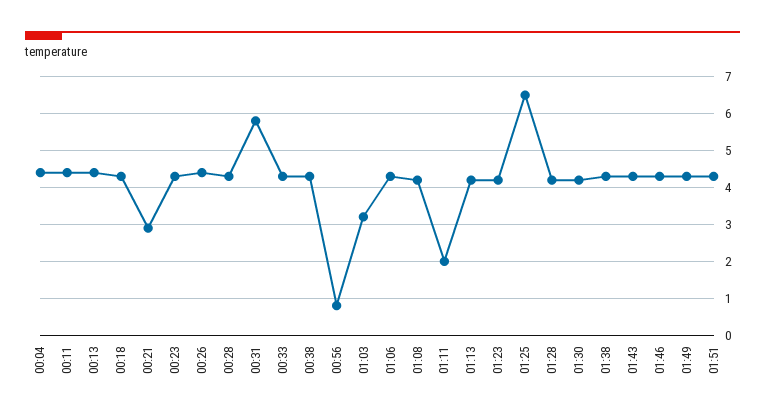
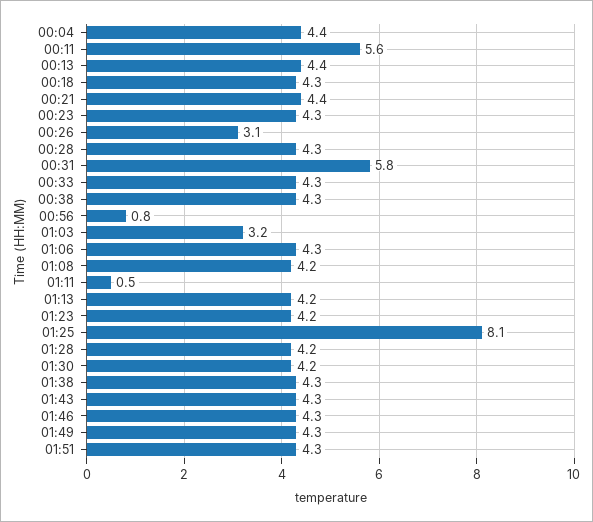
  {
    "00:04": 4.4,
-   "00:11": 4.5,
+   "00:11": 5.6,
    "00:13": 4.4,
    "00:18": 4.3,
-   "00:21": 3,
+   "00:21": 4.4,
    "00:23": 4.3,
-   "00:26": 4.5,
+   "00:26": 3.1,
    "00:28": 4.3,
    "00:31": 5.8,
    "00:33": 4.3,
    "00:38": 4.3,
    "00:56": 0.8,
    "01:03": 3.2,
    "01:06": 4.3,
    "01:08": 4.2,
-   "01:11": 2,
+   "01:11": 0.5,
    "01:13": 4.2,
    "01:23": 4.2,
-   "01:25": 6.5,
+   "01:25": 8.1,
    "01:28": 4.2,
    "01:30": 4.2,
    "01:38": 4.3,
    "01:43": 4.3,
    "01:46": 4.3,
    "01:49": 4.3,
    "01:51": 4.3
  }

